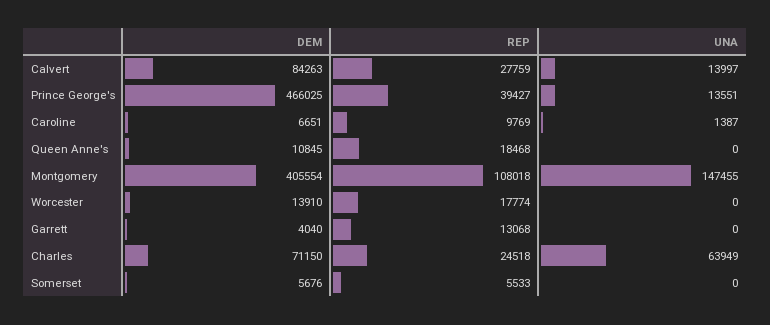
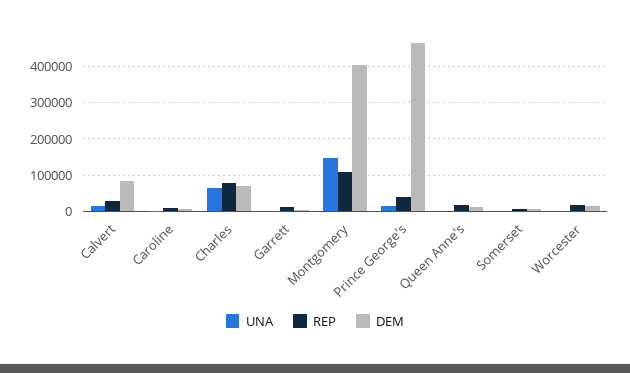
  {
    "DEM": {
      "Calvert": 84263,
      "Prince George's": 466025,
      "Caroline": 6651,
      "Queen Anne's": 10845,
      "Montgomery": 405554,
      "Worcester": 13910,
      "Garrett": 4040,
      "Charles": 71150,
      "Somerset": 5676
    },
    "REP": {
      "Calvert": 27759,
      "Prince George's": 39427,
      "Caroline": 9769,
      "Queen Anne's": 18468,
      "Montgomery": 108018,
      "Worcester": 17774,
      "Garrett": 13068,
-     "Charles": 24518,
+     "Charles": 80000,
      "Somerset": 5533
    },
    "UNA": {
      "Calvert": 13997,
      "Prince George's": 13551,
      "Caroline": 1387,
      "Queen Anne's": 0,
      "Montgomery": 147455,
      "Worcester": 0,
      "Garrett": 0,
      "Charles": 63949,
      "Somerset": 0
    }
  }

